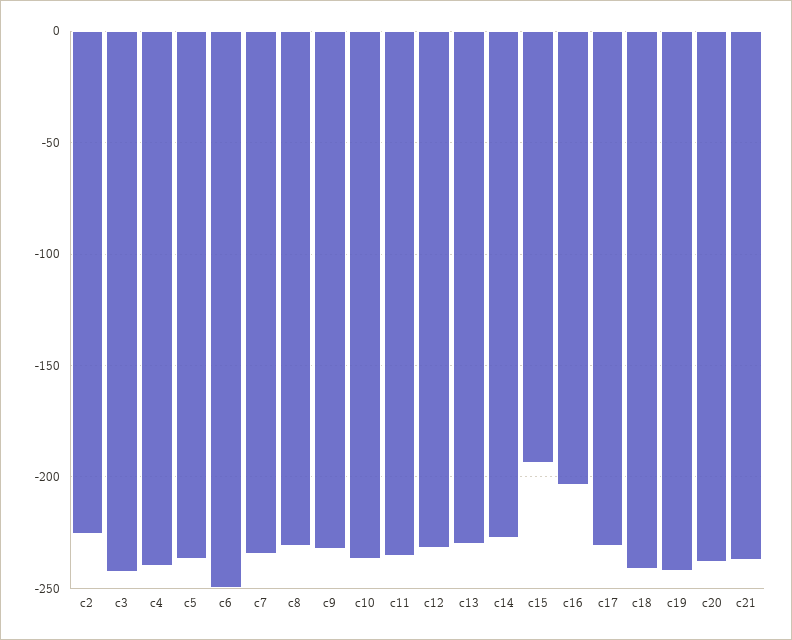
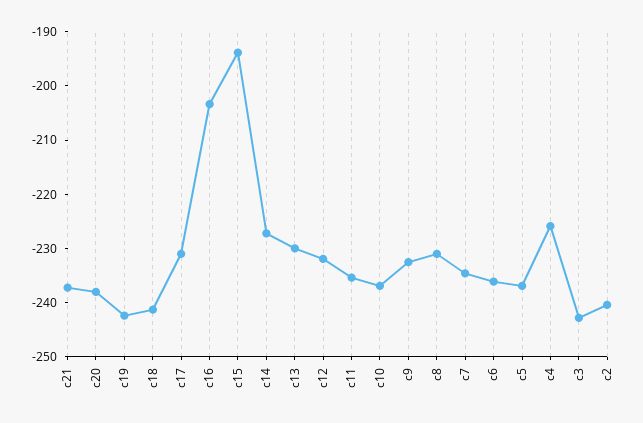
  {
-   "c2": -225,
+   "c2": -240,
    "c3": -242,
-   "c4": -240,
+   "c4": -226,
    "c5": -236,
-   "c6": -250,
+   "c6": -236,
    "c7": -234,
    "c8": -232,
    "c9": -232,
    "c10": -236,
    "c11": -236,
    "c12": -232,
    "c13": -230,
    "c14": -228,
    "c15": -194,
    "c16": -204,
    "c17": -232,
    "c18": -242,
    "c19": -242,
    "c20": -238,
    "c21": -238
  }

